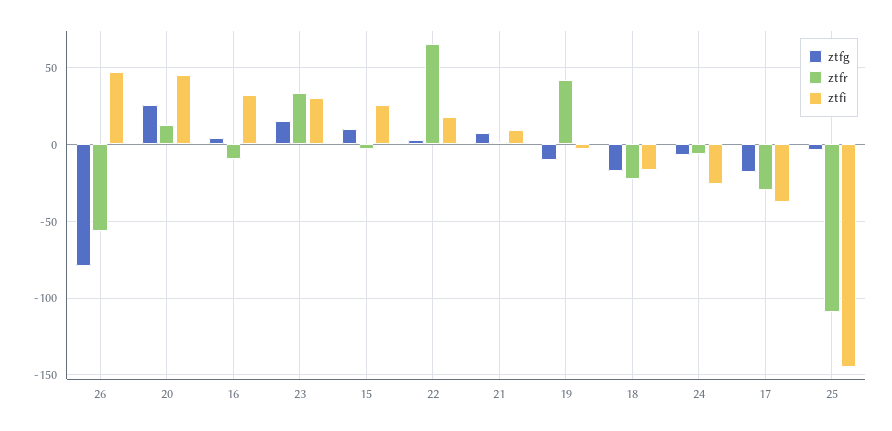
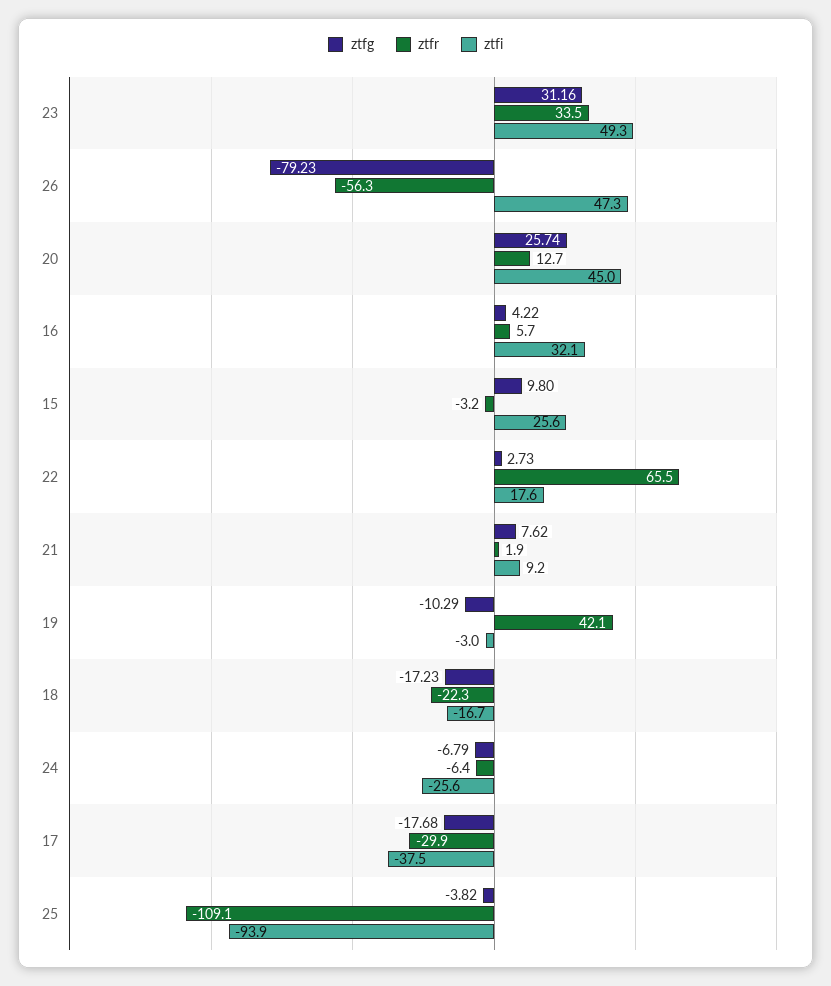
  {
    "ztfg": {
      "26": -79.23,
      "20": 25.74,
      "16": 4.22,
-     "23": 15,
+     "23": 31.16,
      "15": 9.8,
      "22": 2.73,
      "21": 7.62,
      "19": -10.29,
      "18": -17.23,
      "24": -6.79,
      "17": -17.68,
      "25": -3.82
    },
    "ztfr": {
      "26": -56.3,
      "20": 12.7,
-     "16": -10,
+     "16": 5.7,
      "23": 33.5,
      "15": -3.2,
      "22": 65.5,
      "21": 1.9,
      "19": 42.1,
      "18": -22.3,
      "24": -6.4,
      "17": -29.9,
      "25": -109.1
    },
    "ztfi": {
      "26": 47.3,
      "20": 45,
      "16": 32.1,
-     "23": 30,
+     "23": 49.3,
      "15": 25.6,
      "22": 17.6,
      "21": 9.2,
      "19": -3,
      "18": -16.7,
      "24": -25.6,
      "17": -37.5,
-     "25": -145
+     "25": -93.9
    }
  }

